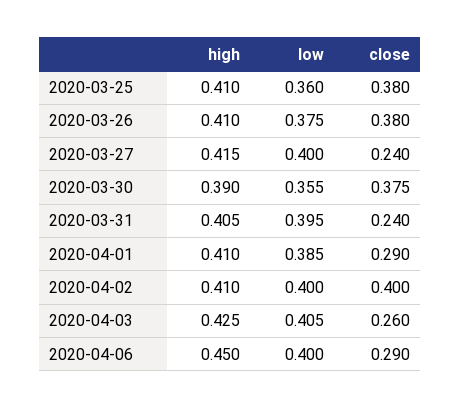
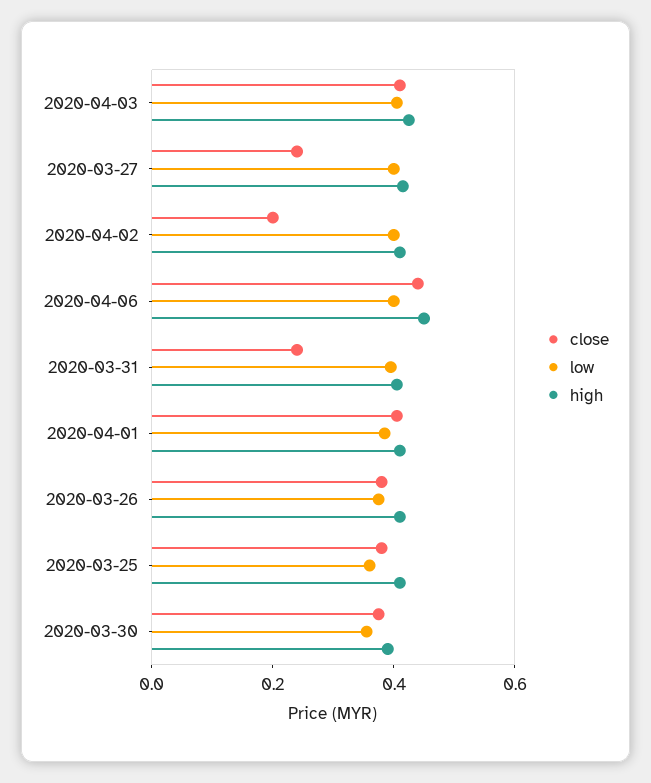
  {
    "high": {
      "2020-03-25": 0.41,
      "2020-03-26": 0.41,
      "2020-03-27": 0.415,
      "2020-03-30": 0.39,
      "2020-03-31": 0.405,
      "2020-04-01": 0.41,
      "2020-04-02": 0.41,
      "2020-04-03": 0.425,
      "2020-04-06": 0.45
    },
    "low": {
      "2020-03-25": 0.36,
      "2020-03-26": 0.375,
      "2020-03-27": 0.4,
      "2020-03-30": 0.355,
      "2020-03-31": 0.395,
      "2020-04-01": 0.385,
      "2020-04-02": 0.4,
      "2020-04-03": 0.405,
      "2020-04-06": 0.4
    },
    "close": {
      "2020-03-25": 0.38,
      "2020-03-26": 0.38,
      "2020-03-27": 0.24,
      "2020-03-30": 0.375,
      "2020-03-31": 0.24,
-     "2020-04-01": 0.29,
+     "2020-04-01": 0.4,
-     "2020-04-02": 0.4,
+     "2020-04-02": 0.2,
-     "2020-04-03": 0.26,
+     "2020-04-03": 0.4,
-     "2020-04-06": 0.29
+     "2020-04-06": 0.45
    }
  }

